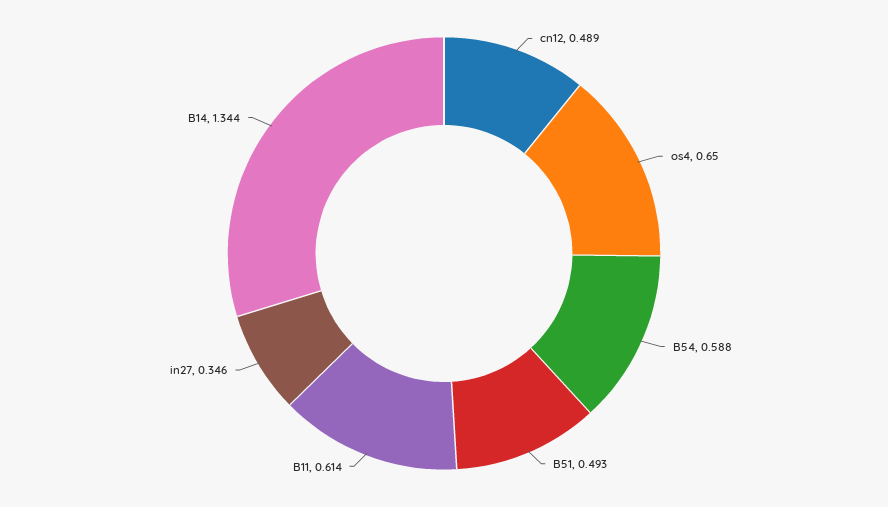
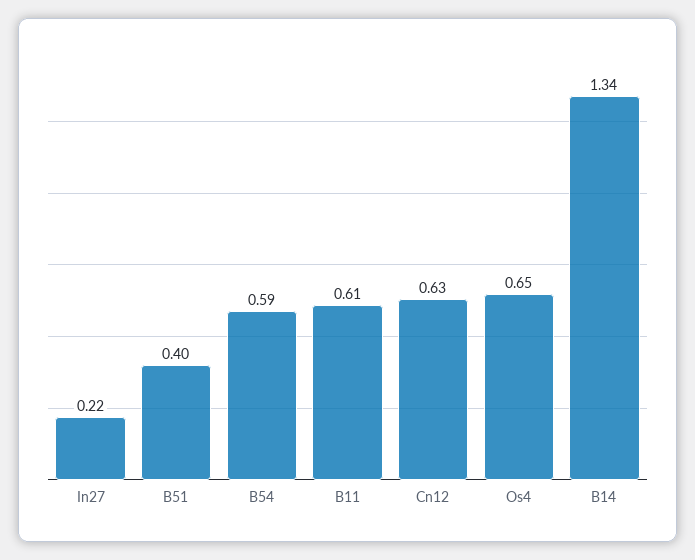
  {
-   "cn12": 0.489,
+   "cn12": 0.63,
    "os4": 0.65,
    "B54": 0.588,
-   "B51": 0.493,
+   "B51": 0.4,
    "B11": 0.614,
-   "in27": 0.346,
+   "in27": 0.22,
    "B14": 1.344
  }

